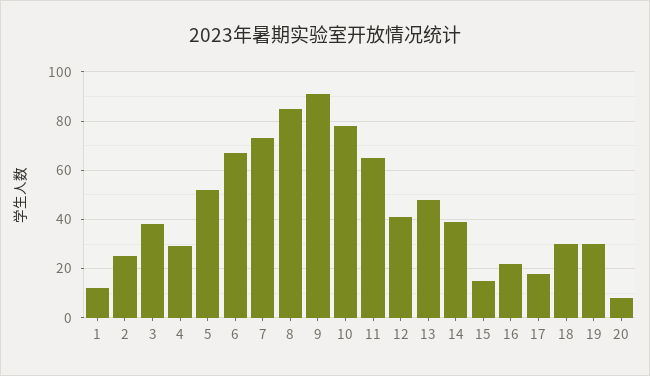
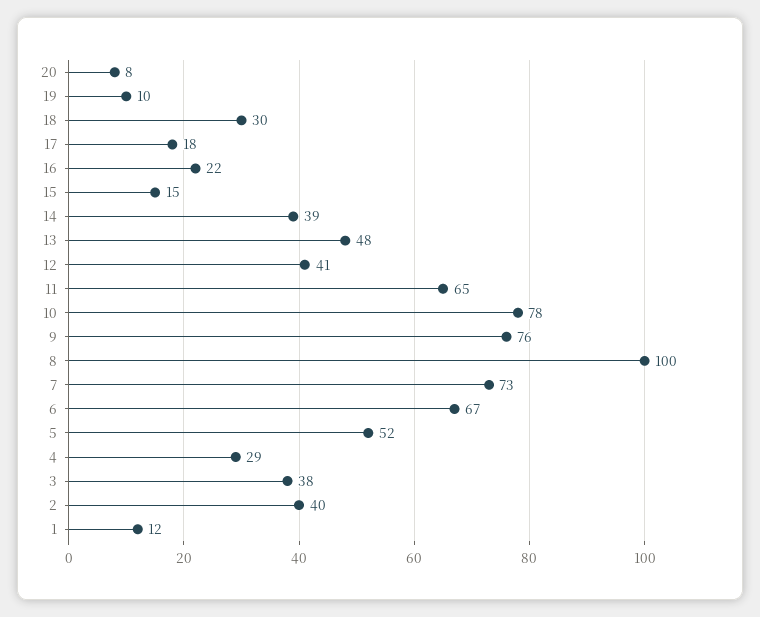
  {
    "1": 12,
-   "2": 25,
+   "2": 40,
    "3": 38,
    "4": 29,
    "5": 52,
    "6": 67,
    "7": 73,
-   "8": 85,
+   "8": 100,
-   "9": 90,
+   "9": 76,
    "10": 78,
    "11": 65,
    "12": 41,
    "13": 48,
    "14": 39,
    "15": 15,
    "16": 22,
    "17": 18,
    "18": 30,
-   "19": 30,
+   "19": 10,
    "20": 8
  }

